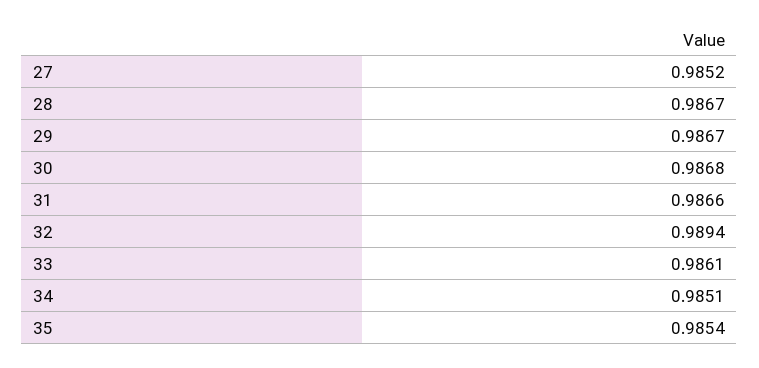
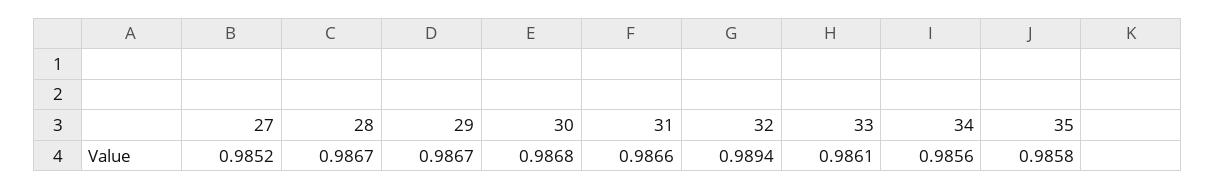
  {
    "27": 0.9852,
    "28": 0.9867,
    "29": 0.9867,
    "30": 0.9868,
    "31": 0.9866,
    "32": 0.9894,
    "33": 0.9861,
-   "34": 0.9851,
+   "34": 0.9856,
-   "35": 0.9854
+   "35": 0.9858
  }

